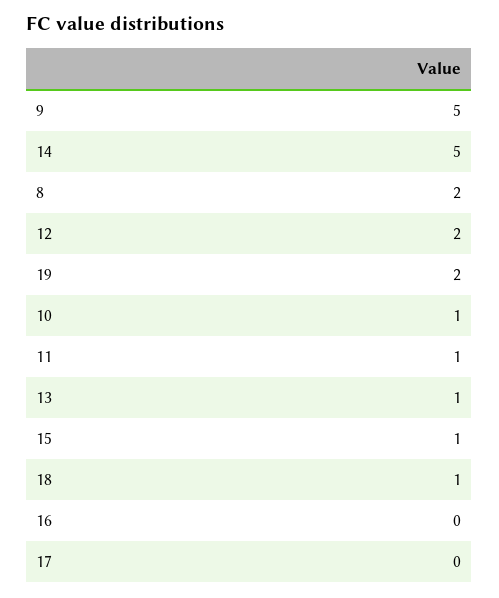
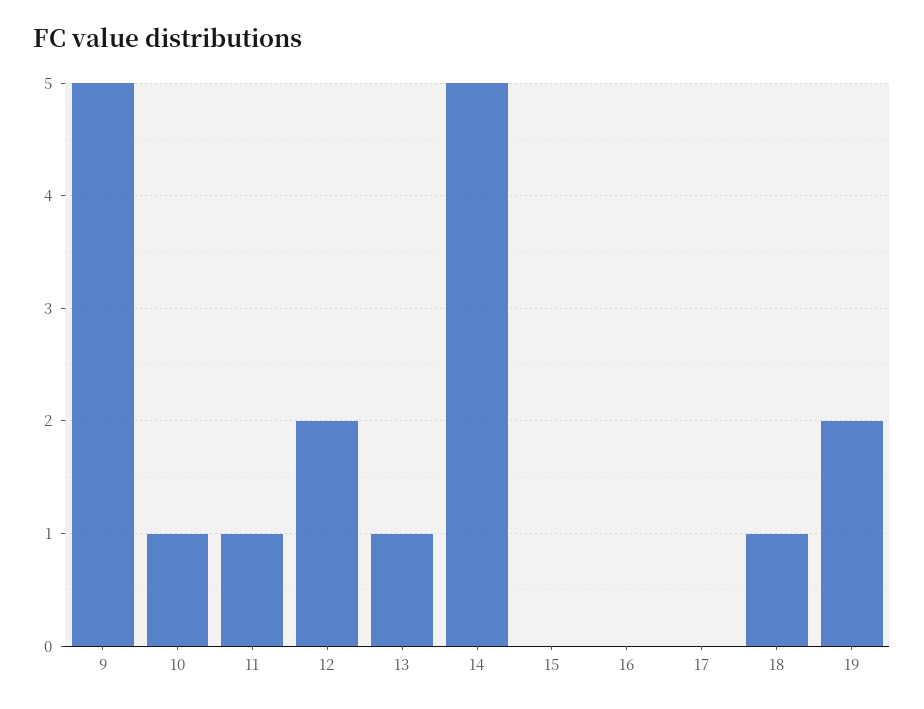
  {
    "9": 5,
    "14": 5,
-   "8": 2,
    "12": 2,
    "19": 2,
    "10": 1,
    "11": 1,
    "13": 1,
-   "15": 1,
+   "15": 0,
    "18": 1,
    "16": 0,
    "17": 0
  }

